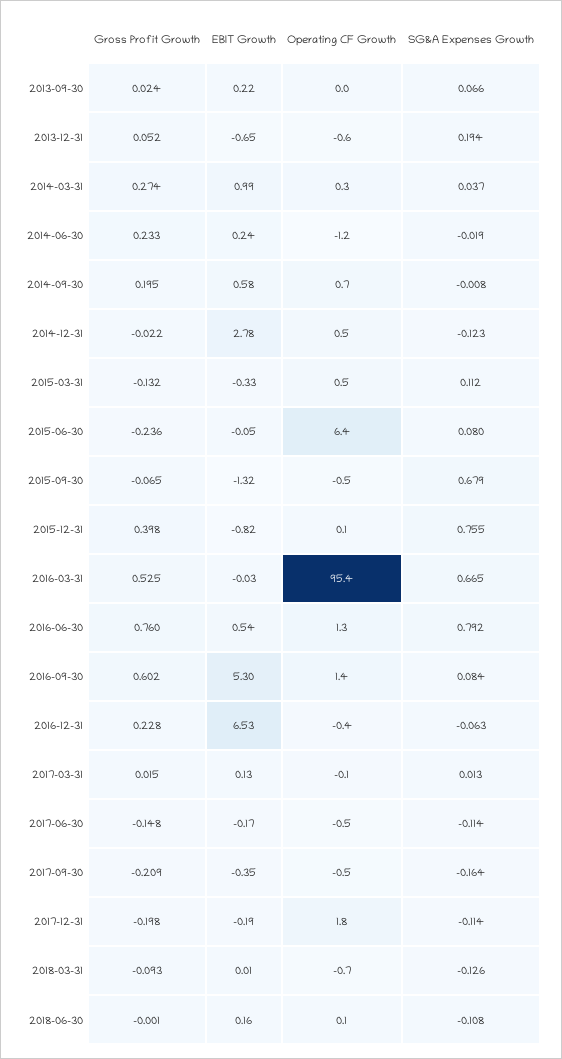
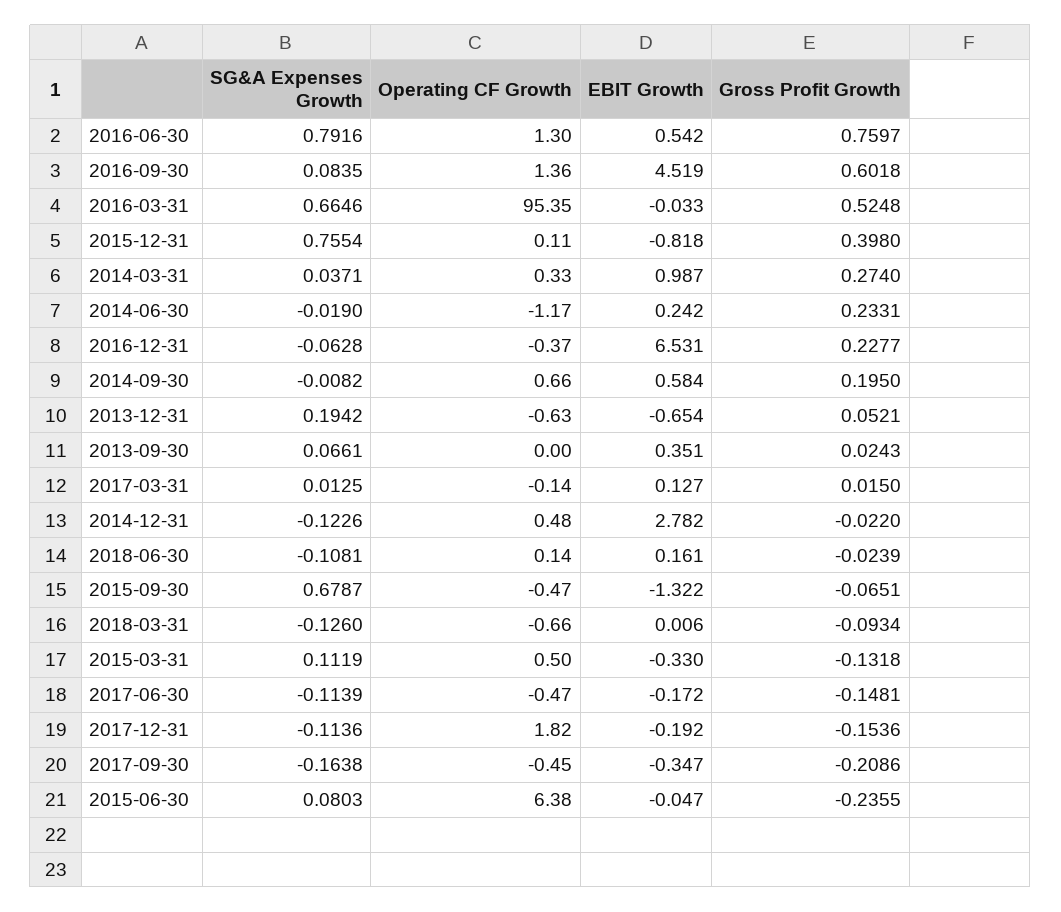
  {
    "Gross Profit Growth": {
      "2013-09-30": 0.0243,
      "2013-12-31": 0.0521,
      "2014-03-31": 0.274,
      "2014-06-30": 0.2331,
      "2014-09-30": 0.195,
      "2014-12-31": -0.022,
      "2015-03-31": -0.1318,
      "2015-06-30": -0.2355,
      "2015-09-30": -0.0651,
      "2015-12-31": 0.398,
      "2016-03-31": 0.5248,
      "2016-06-30": 0.7597,
      "2016-09-30": 0.6018,
      "2016-12-31": 0.2277,
      "2017-03-31": 0.015,
      "2017-06-30": -0.1481,
      "2017-09-30": -0.2086,
-     "2017-12-31": -0.198,
+     "2017-12-31": -0.1536,
      "2018-03-31": -0.0934,
-     "2018-06-30": -0.001
+     "2018-06-30": -0.0239
    },
    "EBIT Growth": {
-     "2013-09-30": 0.22,
+     "2013-09-30": 0.351,
      "2013-12-31": -0.654,
      "2014-03-31": 0.987,
      "2014-06-30": 0.242,
      "2014-09-30": 0.584,
      "2014-12-31": 2.782,
      "2015-03-31": -0.33,
      "2015-06-30": -0.047,
      "2015-09-30": -1.322,
      "2015-12-31": -0.818,
      "2016-03-31": -0.033,
      "2016-06-30": 0.542,
-     "2016-09-30": 5.3,
+     "2016-09-30": 4.519,
      "2016-12-31": 6.531,
      "2017-03-31": 0.127,
      "2017-06-30": -0.172,
      "2017-09-30": -0.347,
      "2017-12-31": -0.192,
      "2018-03-31": 0.006,
      "2018-06-30": 0.161
    },
    "Operating CF Growth": {
      "2013-09-30": 0,
      "2013-12-31": -0.63,
      "2014-03-31": 0.33,
      "2014-06-30": -1.17,
      "2014-09-30": 0.66,
      "2014-12-31": 0.48,
      "2015-03-31": 0.5,
      "2015-06-30": 6.38,
      "2015-09-30": -0.47,
      "2015-12-31": 0.11,
      "2016-03-31": 95.35,
      "2016-06-30": 1.3,
      "2016-09-30": 1.36,
      "2016-12-31": -0.37,
      "2017-03-31": -0.14,
      "2017-06-30": -0.47,
      "2017-09-30": -0.45,
      "2017-12-31": 1.82,
      "2018-03-31": -0.66,
      "2018-06-30": 0.14
    },
    "SG&A Expenses Growth": {
      "2013-09-30": 0.0661,
      "2013-12-31": 0.1942,
      "2014-03-31": 0.0371,
      "2014-06-30": -0.019,
      "2014-09-30": -0.0082,
      "2014-12-31": -0.1226,
      "2015-03-31": 0.1119,
      "2015-06-30": 0.0803,
      "2015-09-30": 0.6787,
      "2015-12-31": 0.7554,
      "2016-03-31": 0.6646,
      "2016-06-30": 0.7916,
      "2016-09-30": 0.0835,
      "2016-12-31": -0.0628,
      "2017-03-31": 0.0125,
      "2017-06-30": -0.1139,
      "2017-09-30": -0.1638,
      "2017-12-31": -0.1136,
      "2018-03-31": -0.126,
      "2018-06-30": -0.1081
    }
  }

